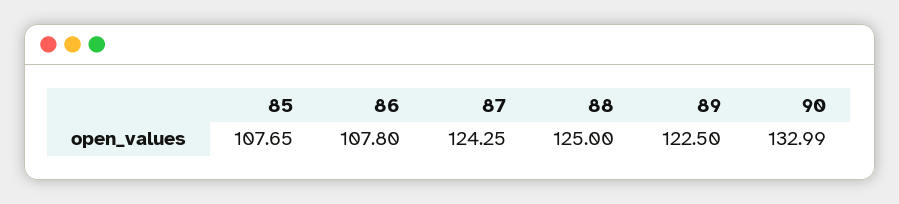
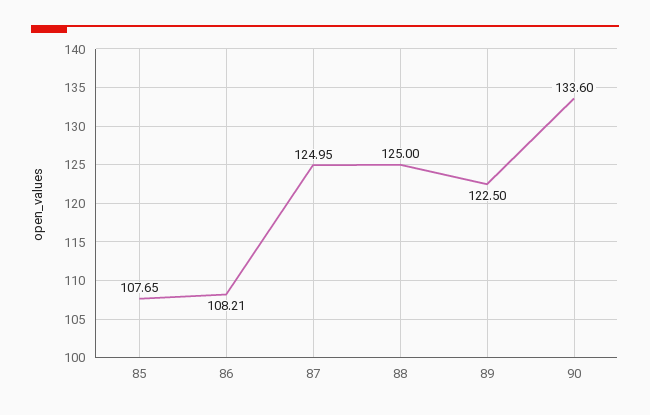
  {
    "85": 107.65,
-   "86": 107.8,
+   "86": 108.21,
-   "87": 124.25,
+   "87": 124.95,
    "88": 125,
    "89": 122.5,
-   "90": 132.99
+   "90": 133.6
  }

